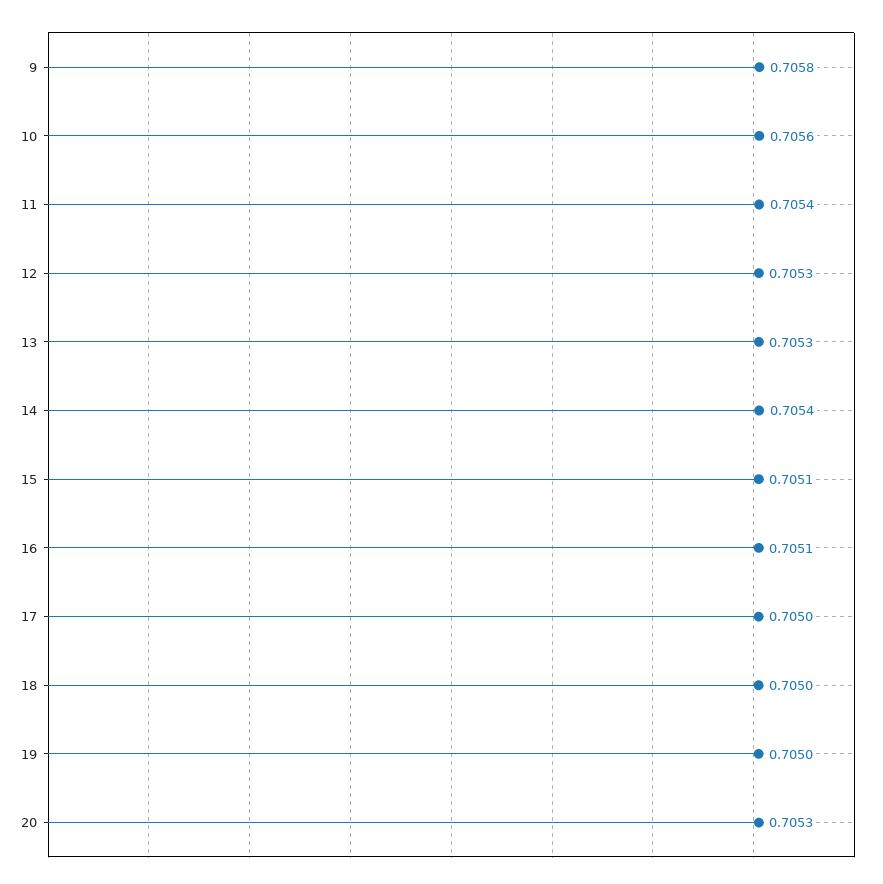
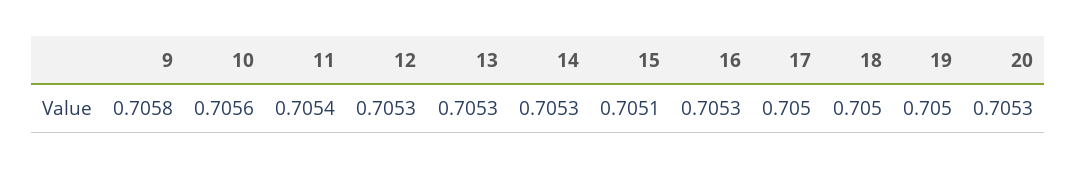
  {
    "9": 0.7058,
    "10": 0.7056,
    "11": 0.7054,
    "12": 0.7053,
    "13": 0.7053,
-   "14": 0.7054,
+   "14": 0.7053,
    "15": 0.7051,
-   "16": 0.7051,
+   "16": 0.7053,
    "17": 0.705,
    "18": 0.705,
    "19": 0.705,
    "20": 0.7053
  }

